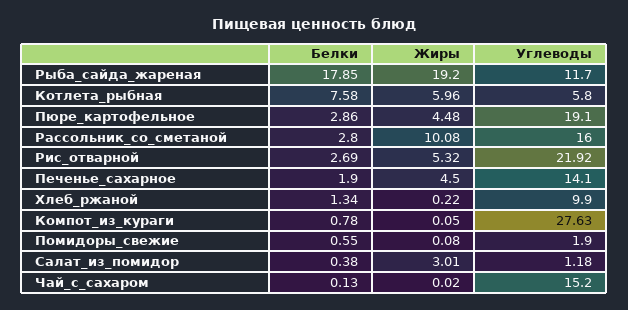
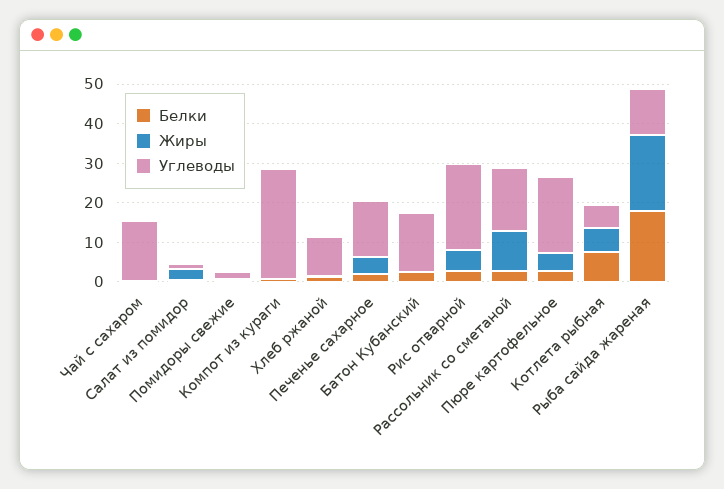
  {
    "Белки": {
      "Рыба_сайда_жареная": 17.85,
      "Котлета_рыбная": 7.58,
      "Пюре_картофельное": 2.86,
      "Рассольник_со_сметаной": 2.8,
      "Рис_отварной": 2.69,
      "Печенье_сахарное": 1.9,
      "Хлеб_ржаной": 1.34,
      "Компот_из_кураги": 0.78,
      "Помидоры_свежие": 0.55,
      "Салат_из_помидор": 0.38,
-     "Чай_с_сахаром": 0.13
+     "Чай_с_сахаром": 0.13,
+     "Батон Кубанский": 2.5
    },
    "Жиры": {
      "Рыба_сайда_жареная": 19.2,
      "Котлета_рыбная": 5.96,
      "Пюре_картофельное": 4.48,
      "Рассольник_со_сметаной": 10.08,
      "Рис_отварной": 5.32,
      "Печенье_сахарное": 4.5,
      "Хлеб_ржаной": 0.22,
      "Компот_из_кураги": 0.05,
      "Помидоры_свежие": 0.08,
      "Салат_из_помидор": 3.01,
-     "Чай_с_сахаром": 0.02
+     "Чай_с_сахаром": 0.02,
+     "Батон Кубанский": 0
    },
    "Углеводы": {
      "Рыба_сайда_жареная": 11.7,
      "Котлета_рыбная": 5.8,
      "Пюре_картофельное": 19.1,
      "Рассольник_со_сметаной": 16,
      "Рис_отварной": 21.92,
      "Печенье_сахарное": 14.1,
      "Хлеб_ржаной": 9.9,
      "Компот_из_кураги": 27.63,
      "Помидоры_свежие": 1.9,
      "Салат_из_помидор": 1.18,
-     "Чай_с_сахаром": 15.2
+     "Чай_с_сахаром": 15.2,
+     "Батон Кубанский": 15
    }
  }

